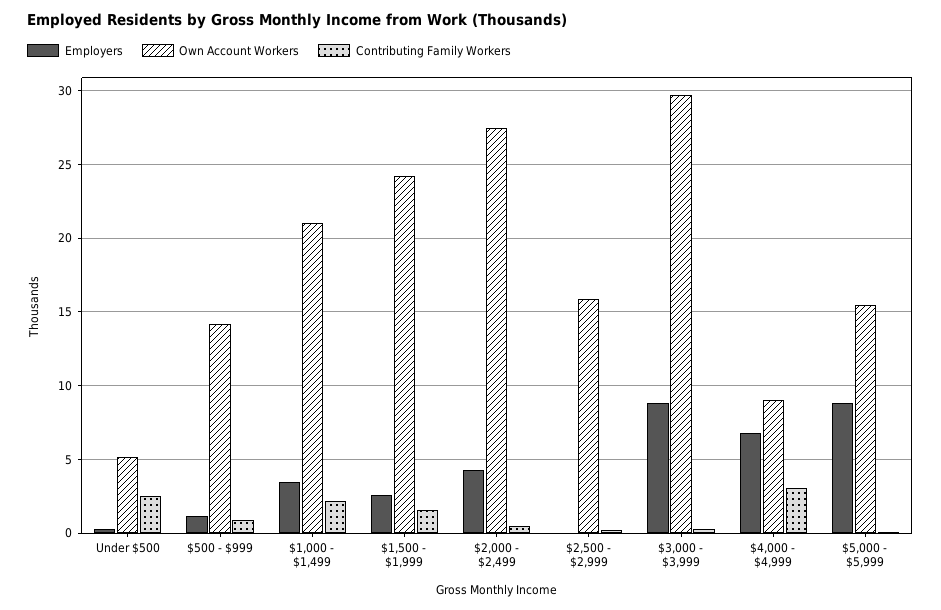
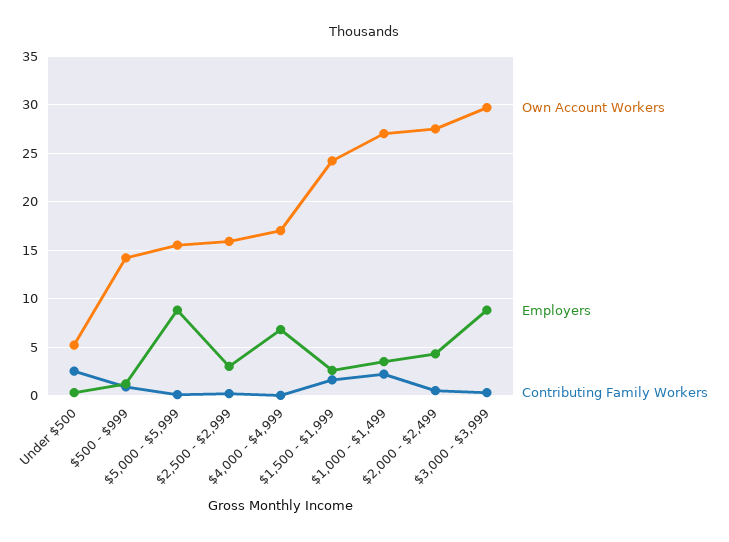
  {
    "Employers": {
      "Under $500": 0.5,
      "$500 - $999": 1,
      "$1,000 - $1,499": 3.5,
      "$1,500 - $1,999": 2.5,
      "$2,000 - $2,499": 4.5,
-     "$2,500 - $2,999": 0,
+     "$2,500 - $2,999": 3,
      "$3,000 - $3,999": 9,
      "$4,000 - $4,999": 7,
      "$5,000 - $5,999": 9
    },
    "Own Account Workers": {
      "Under $500": 5,
      "$500 - $999": 14,
-     "$1,000 - $1,499": 21,
+     "$1,000 - $1,499": 27,
      "$1,500 - $1,999": 24,
      "$2,000 - $2,499": 27.5,
      "$2,500 - $2,999": 16,
      "$3,000 - $3,999": 29.5,
-     "$4,000 - $4,999": 9,
+     "$4,000 - $4,999": 17,
      "$5,000 - $5,999": 15.5
    },
    "Contributing Family Workers": {
      "Under $500": 2.5,
      "$500 - $999": 1,
      "$1,000 - $1,499": 2,
      "$1,500 - $1,999": 1.5,
      "$2,000 - $2,499": 0.5,
      "$2,500 - $2,999": 0,
      "$3,000 - $3,999": 0.5,
-     "$4,000 - $4,999": 3,
+     "$4,000 - $4,999": 0,
      "$5,000 - $5,999": 0
    }
  }

